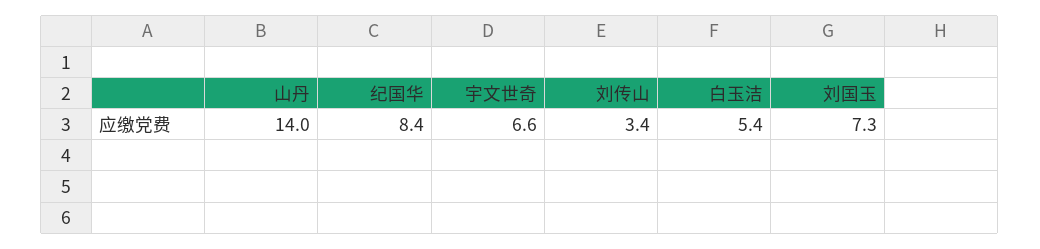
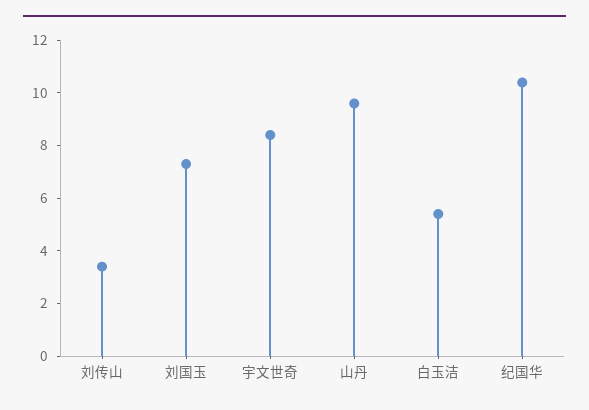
  {
-   "山丹": 14,
+   "山丹": 9.5,
-   "纪国华": 8.4,
+   "纪国华": 10.5,
-   "宇文世奇": 6.6,
+   "宇文世奇": 8.5,
    "刘传山": 3.4,
    "白玉洁": 5.4,
    "刘国玉": 7.3
  }

